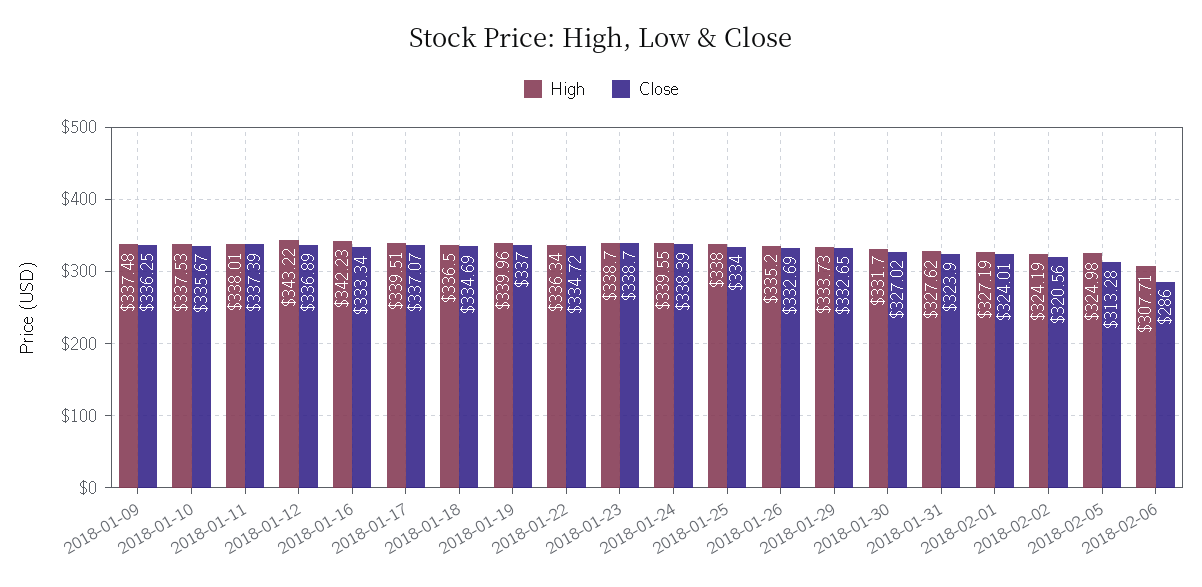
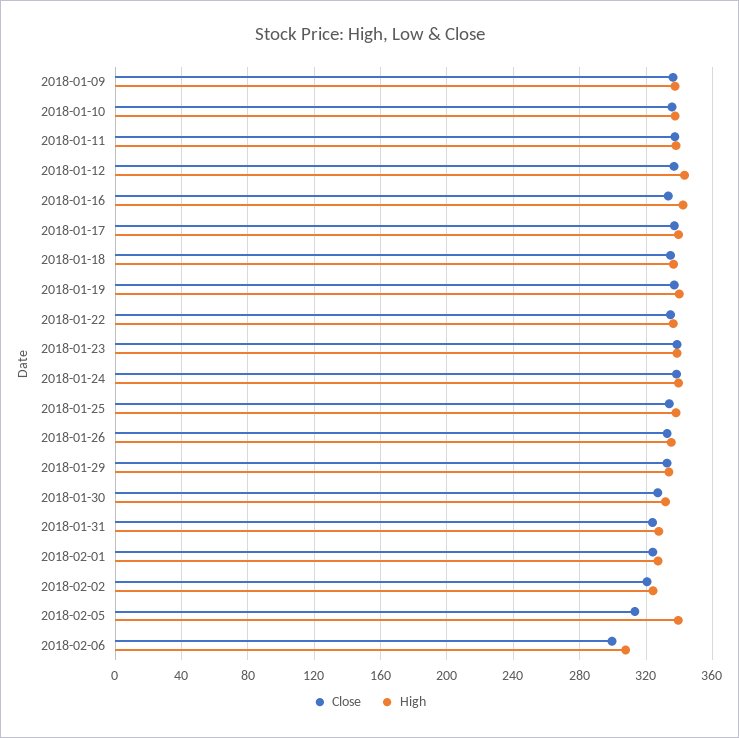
  {
    "High": {
      "2018-01-09": 337.48,
      "2018-01-10": 337.53,
      "2018-01-11": 338.01,
      "2018-01-12": 343.22,
      "2018-01-16": 342.23,
      "2018-01-17": 339.51,
      "2018-01-18": 336.5,
      "2018-01-19": 339.96,
      "2018-01-22": 336.34,
      "2018-01-23": 338.7,
      "2018-01-24": 339.55,
      "2018-01-25": 338,
      "2018-01-26": 335.2,
      "2018-01-29": 333.73,
      "2018-01-30": 331.7,
      "2018-01-31": 327.62,
      "2018-02-01": 327.19,
      "2018-02-02": 324.19,
-     "2018-02-05": 324.98,
+     "2018-02-05": 340,
      "2018-02-06": 307.71
    },
    "Close": {
      "2018-01-09": 336.25,
      "2018-01-10": 335.67,
      "2018-01-11": 337.39,
      "2018-01-12": 336.89,
      "2018-01-16": 333.34,
      "2018-01-17": 337.07,
      "2018-01-18": 334.69,
      "2018-01-19": 337,
      "2018-01-22": 334.72,
      "2018-01-23": 338.7,
      "2018-01-24": 338.39,
      "2018-01-25": 334,
      "2018-01-26": 332.69,
      "2018-01-29": 332.65,
      "2018-01-30": 327.02,
      "2018-01-31": 323.9,
      "2018-02-01": 324.01,
      "2018-02-02": 320.56,
      "2018-02-05": 313.28,
-     "2018-02-06": 286
+     "2018-02-06": 300
    }
  }

